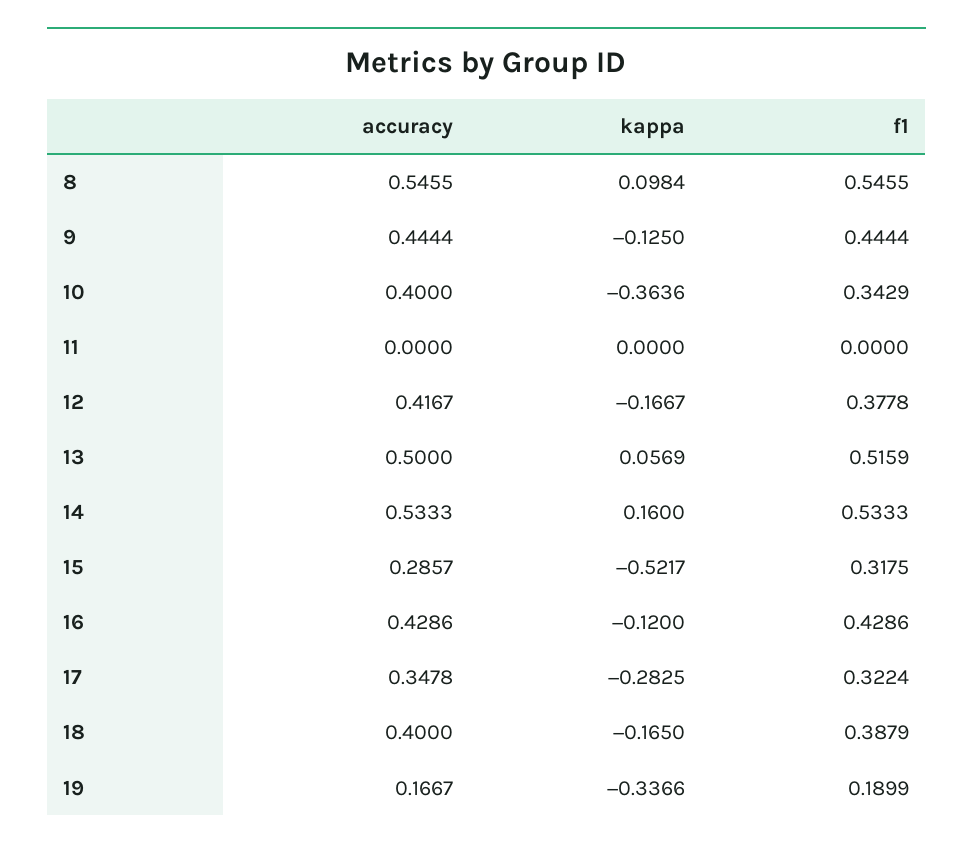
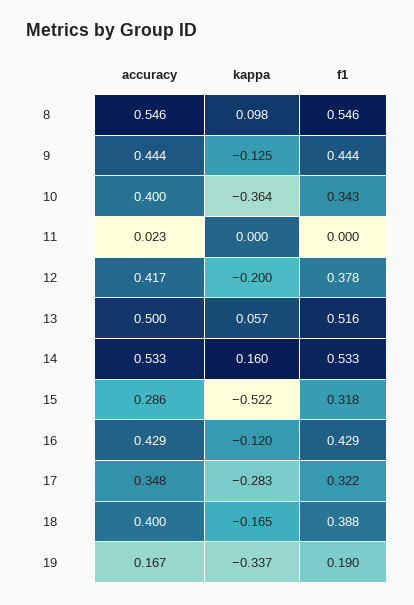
  {
    "accuracy": {
      "8": 0.5455,
      "9": 0.4444,
      "10": 0.4,
-     "11": 0,
+     "11": 0.023,
      "12": 0.4167,
      "13": 0.5,
      "14": 0.5333,
      "15": 0.2857,
      "16": 0.4286,
      "17": 0.3478,
      "18": 0.4,
      "19": 0.1667
    },
    "kappa": {
      "8": 0.0984,
      "9": -0.125,
      "10": -0.3636,
      "11": 0,
-     "12": -0.1667,
+     "12": -0.2,
      "13": 0.0569,
      "14": 0.16,
      "15": -0.5217,
      "16": -0.12,
      "17": -0.2825,
      "18": -0.165,
      "19": -0.3366
    },
    "f1": {
      "8": 0.5455,
      "9": 0.4444,
      "10": 0.3429,
      "11": 0,
      "12": 0.3778,
      "13": 0.5159,
      "14": 0.5333,
      "15": 0.3175,
      "16": 0.4286,
      "17": 0.3224,
      "18": 0.3879,
      "19": 0.1899
    }
  }

